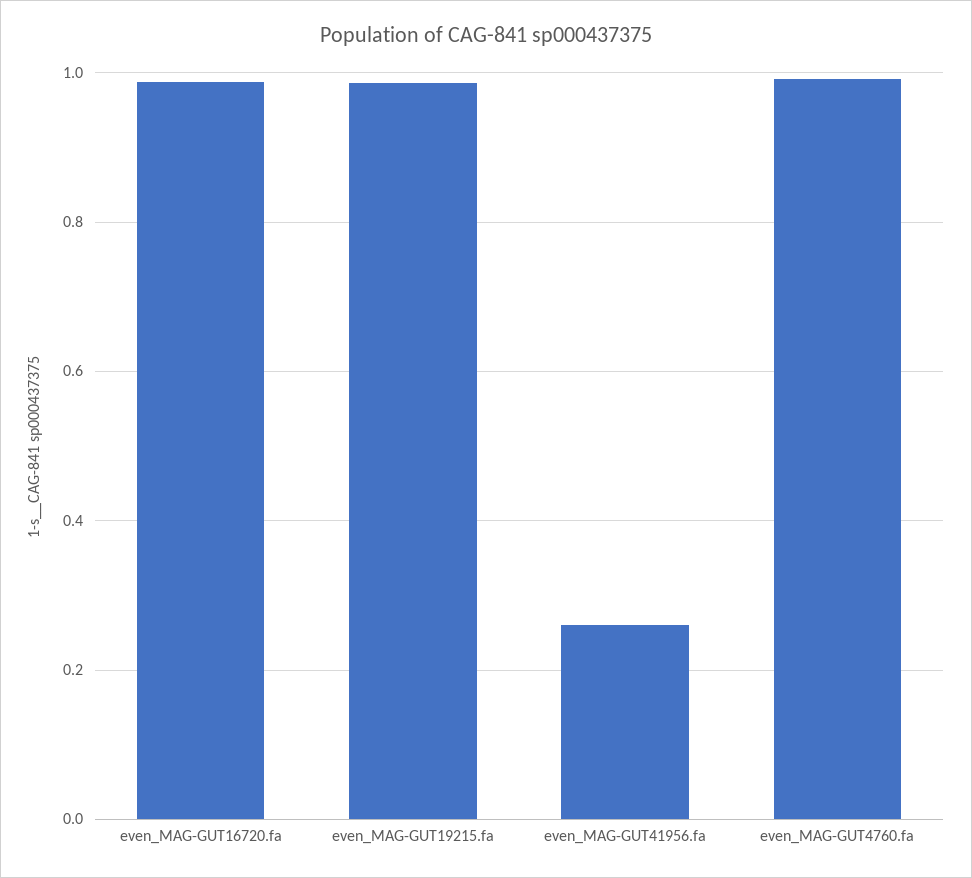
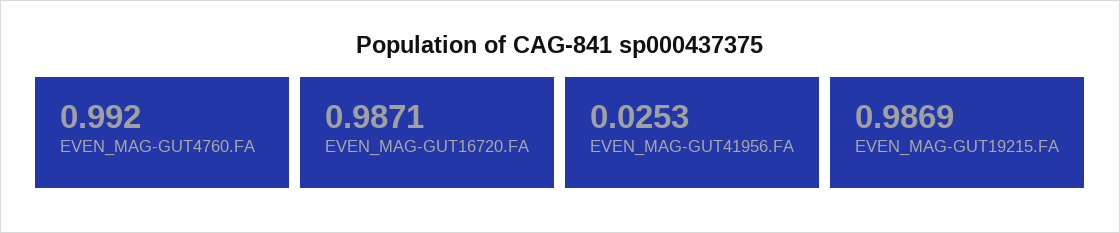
  {
    "even_MAG-GUT16720.fa": 0.9871,
    "even_MAG-GUT19215.fa": 0.9869,
-   "even_MAG-GUT41956.fa": 0.26,
+   "even_MAG-GUT41956.fa": 0.0253,
    "even_MAG-GUT4760.fa": 0.992
  }

